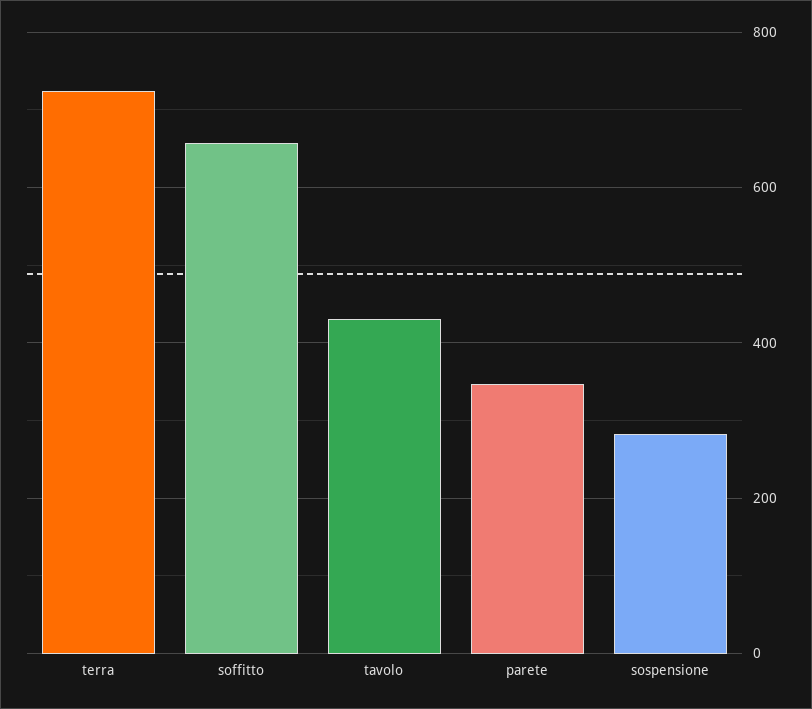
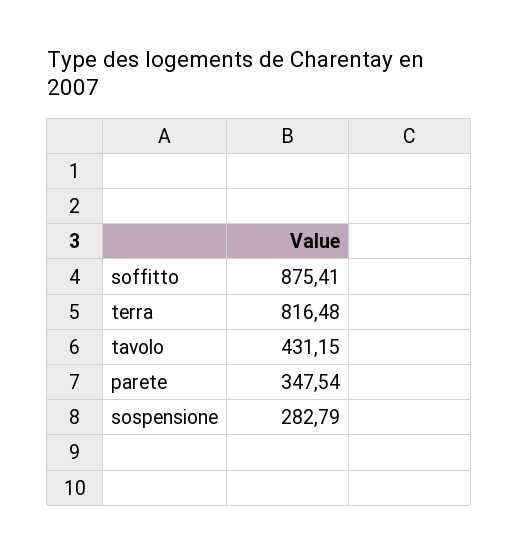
  {
-   "terra": 720,
+   "terra": 816.48,
-   "soffitto": 660,
+   "soffitto": 875.41,
    "tavolo": 431.15,
    "parete": 347.54,
    "sospensione": 282.79
  }

